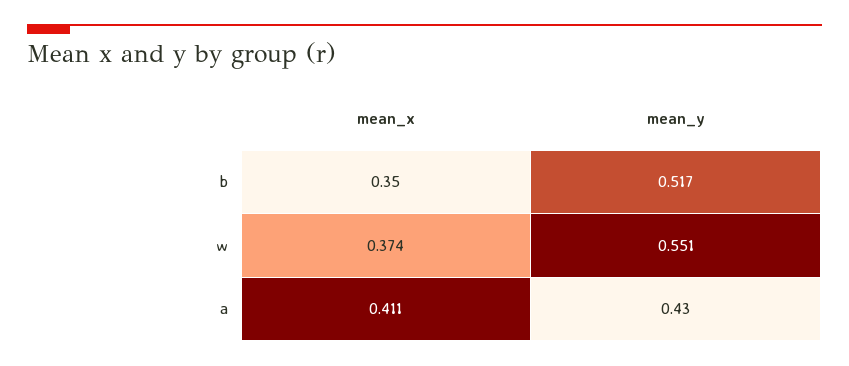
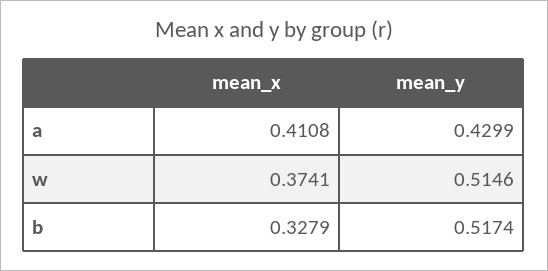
  {
    "mean_x": {
-     "b": 0.35,
+     "b": 0.3279,
      "w": 0.3741,
      "a": 0.4108
    },
    "mean_y": {
      "b": 0.5174,
-     "w": 0.551,
+     "w": 0.5146,
      "a": 0.4299
    }
  }

